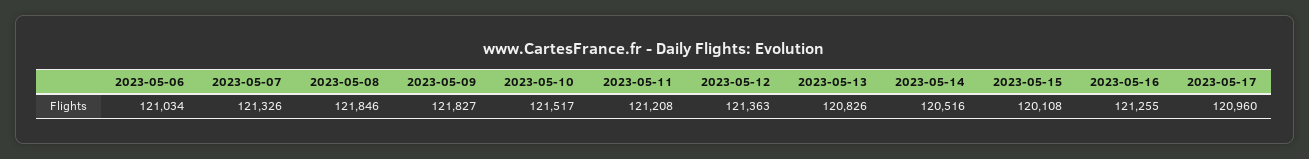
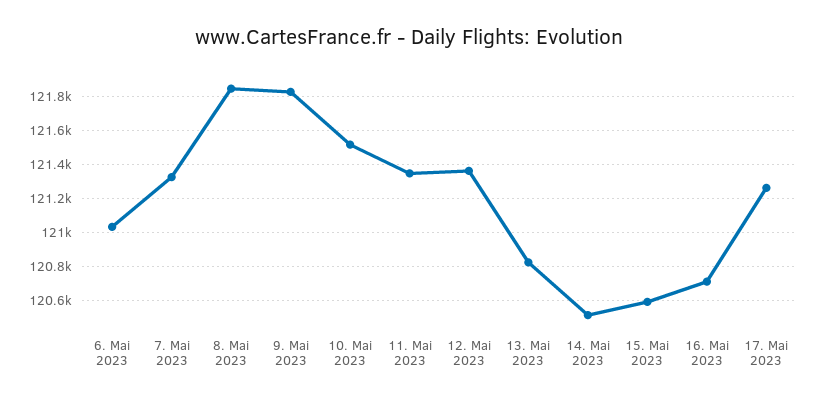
  {
    "2023-05-06": 121034,
    "2023-05-07": 121326,
    "2023-05-08": 121846,
    "2023-05-09": 121827,
    "2023-05-10": 121517,
-   "2023-05-11": 121208,
+   "2023-05-11": 121350,
    "2023-05-12": 121363,
    "2023-05-13": 120826,
    "2023-05-14": 120516,
-   "2023-05-15": 120108,
+   "2023-05-15": 120600,
-   "2023-05-16": 121255,
+   "2023-05-16": 120700,
-   "2023-05-17": 120960
+   "2023-05-17": 121250
  }

